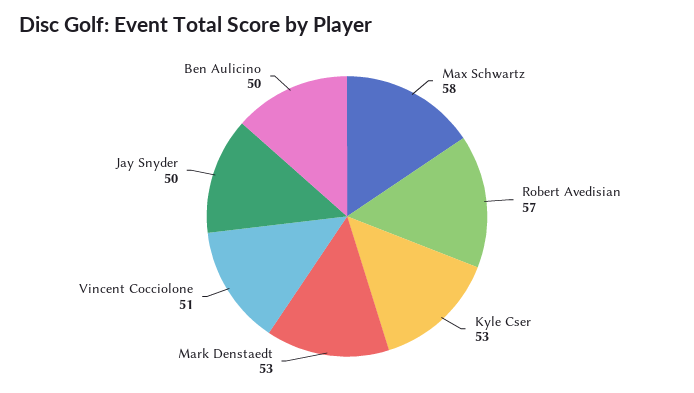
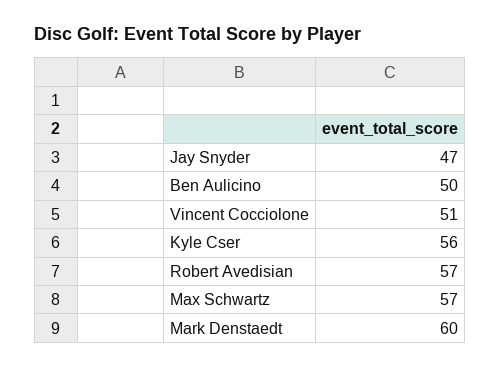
  {
-   "Max Schwartz": 58,
+   "Max Schwartz": 57,
    "Robert Avedisian": 57,
-   "Kyle Cser": 53,
+   "Kyle Cser": 56,
-   "Mark Denstaedt": 53,
+   "Mark Denstaedt": 60,
    "Vincent Cocciolone": 51,
-   "Jay Snyder": 50,
+   "Jay Snyder": 47,
    "Ben Aulicino": 50
  }

